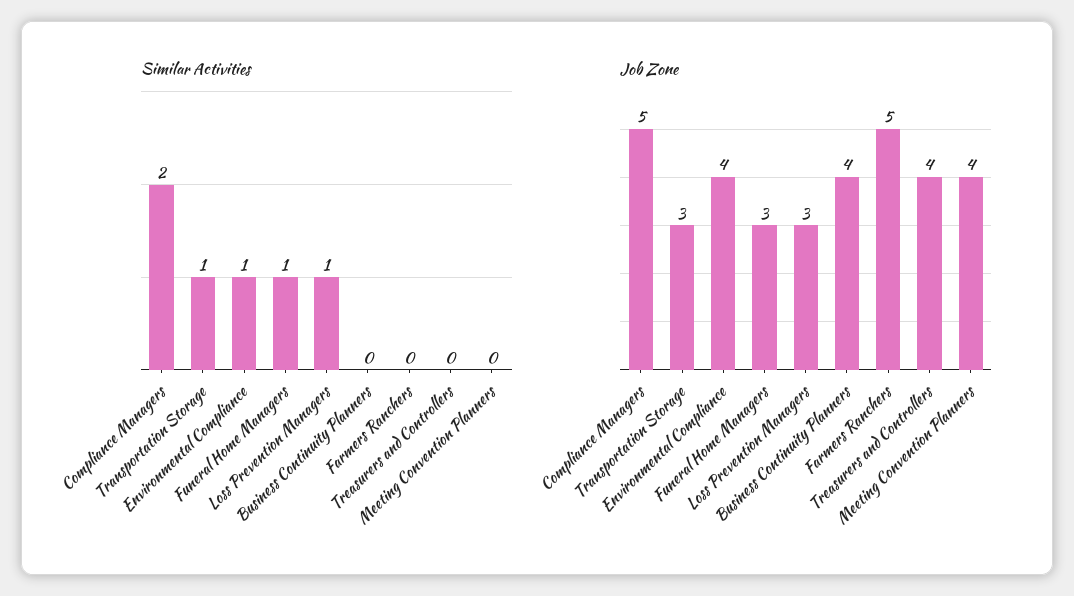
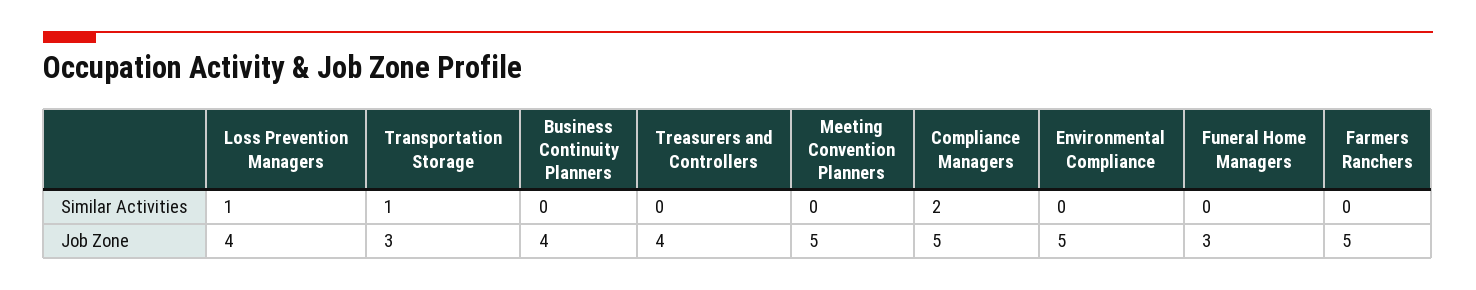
  {
    "Similar Activities": {
      "Compliance Managers": 2,
      "Transportation Storage": 1,
-     "Environmental Compliance": 1,
+     "Environmental Compliance": 0,
-     "Funeral Home Managers": 1,
+     "Funeral Home Managers": 0,
      "Loss Prevention Managers": 1,
      "Business Continuity Planners": 0,
      "Farmers Ranchers": 0,
      "Treasurers and Controllers": 0,
      "Meeting Convention Planners": 0
    },
    "Job Zone": {
      "Compliance Managers": 5,
      "Transportation Storage": 3,
-     "Environmental Compliance": 4,
+     "Environmental Compliance": 5,
      "Funeral Home Managers": 3,
-     "Loss Prevention Managers": 3,
+     "Loss Prevention Managers": 4,
      "Business Continuity Planners": 4,
      "Farmers Ranchers": 5,
      "Treasurers and Controllers": 4,
-     "Meeting Convention Planners": 4
+     "Meeting Convention Planners": 5
    }
  }

